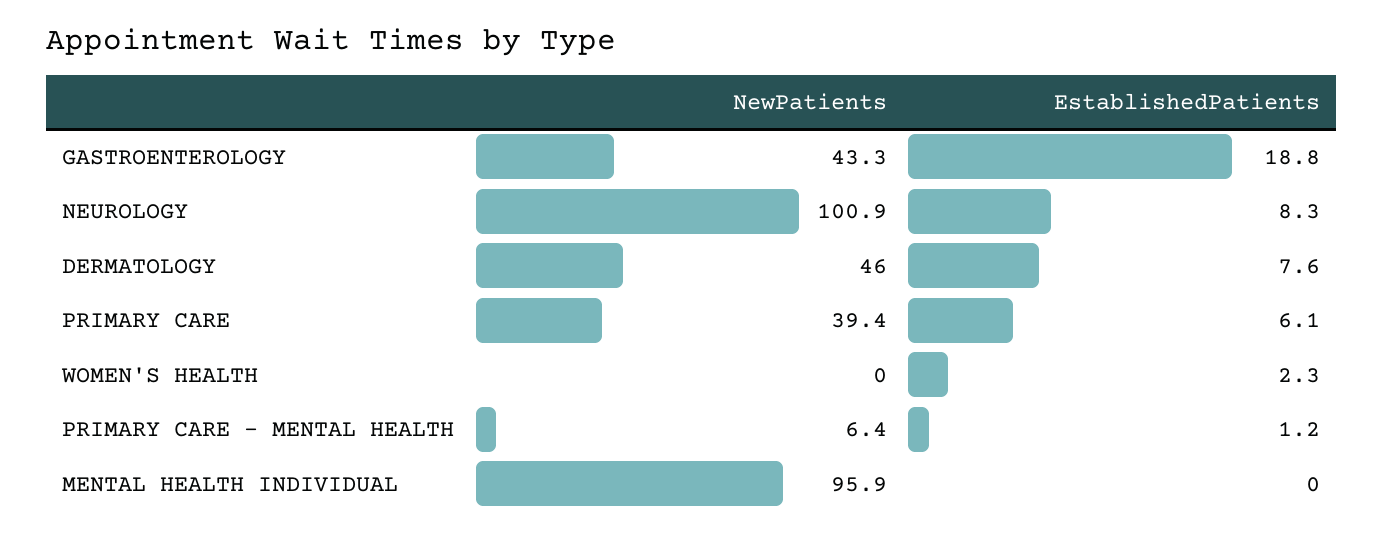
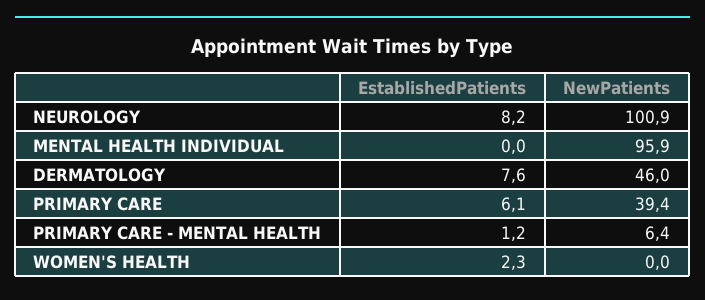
  {
    "NewPatients": {
-     "GASTROENTEROLOGY": 43.3,
      "NEUROLOGY": 100.9,
      "DERMATOLOGY": 46,
      "PRIMARY CARE": 39.4,
      "WOMEN'S HEALTH": 0,
      "PRIMARY CARE - MENTAL HEALTH": 6.4,
      "MENTAL HEALTH INDIVIDUAL": 95.9
    },
    "EstablishedPatients": {
-     "GASTROENTEROLOGY": 18.8,
-     "NEUROLOGY": 8.3,
+     "NEUROLOGY": 8.2,
      "DERMATOLOGY": 7.6,
      "PRIMARY CARE": 6.1,
      "WOMEN'S HEALTH": 2.3,
      "PRIMARY CARE - MENTAL HEALTH": 1.2,
      "MENTAL HEALTH INDIVIDUAL": 0
    }
  }

